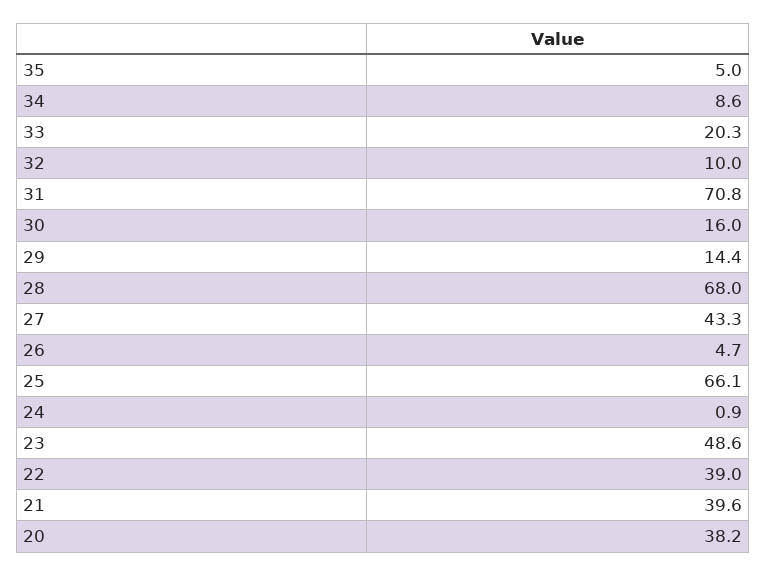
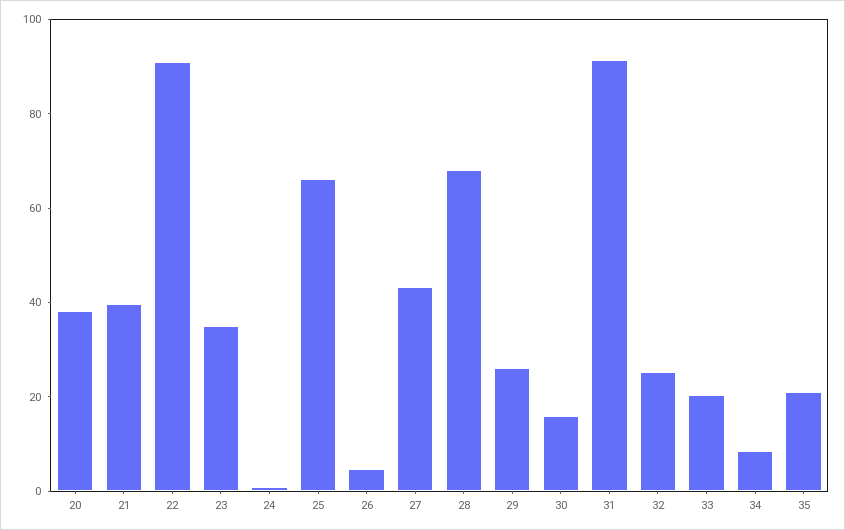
  {
-   "35": 5,
+   "35": 20,
    "34": 8.6,
    "33": 20.3,
-   "32": 10,
+   "32": 25,
-   "31": 70.8,
+   "31": 90,
    "30": 16,
-   "29": 14.4,
+   "29": 25,
    "28": 68,
    "27": 43.3,
    "26": 4.7,
    "25": 66.1,
    "24": 0.9,
-   "23": 48.6,
+   "23": 35,
-   "22": 39,
+   "22": 90,
    "21": 39.6,
    "20": 38.2
  }

